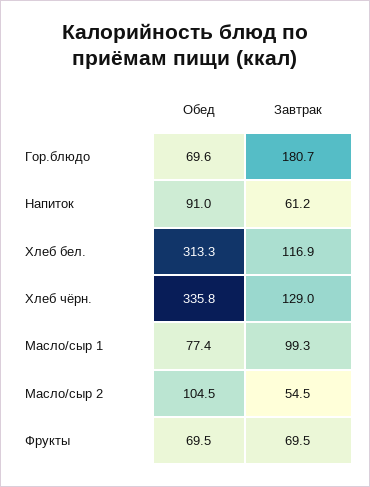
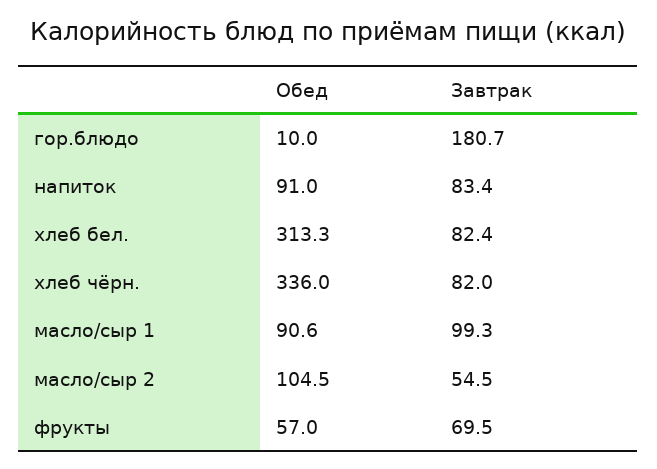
  {
    "Обед": {
-     "Гор.блюдо": 69.6,
+     "Гор.блюдо": 10,
      "Напиток": 91,
      "Хлеб бел.": 313.3,
-     "Хлеб чёрн.": 335.8,
+     "Хлеб чёрн.": 336,
-     "Масло/сыр 1": 77.4,
+     "Масло/сыр 1": 90.6,
      "Масло/сыр 2": 104.5,
-     "Фрукты": 69.5
+     "Фрукты": 57
    },
    "Завтрак": {
      "Гор.блюдо": 180.7,
-     "Напиток": 61.2,
+     "Напиток": 83.4,
-     "Хлеб бел.": 116.9,
+     "Хлеб бел.": 82.4,
-     "Хлеб чёрн.": 129,
+     "Хлеб чёрн.": 82,
      "Масло/сыр 1": 99.3,
      "Масло/сыр 2": 54.5,
      "Фрукты": 69.5
    }
  }

